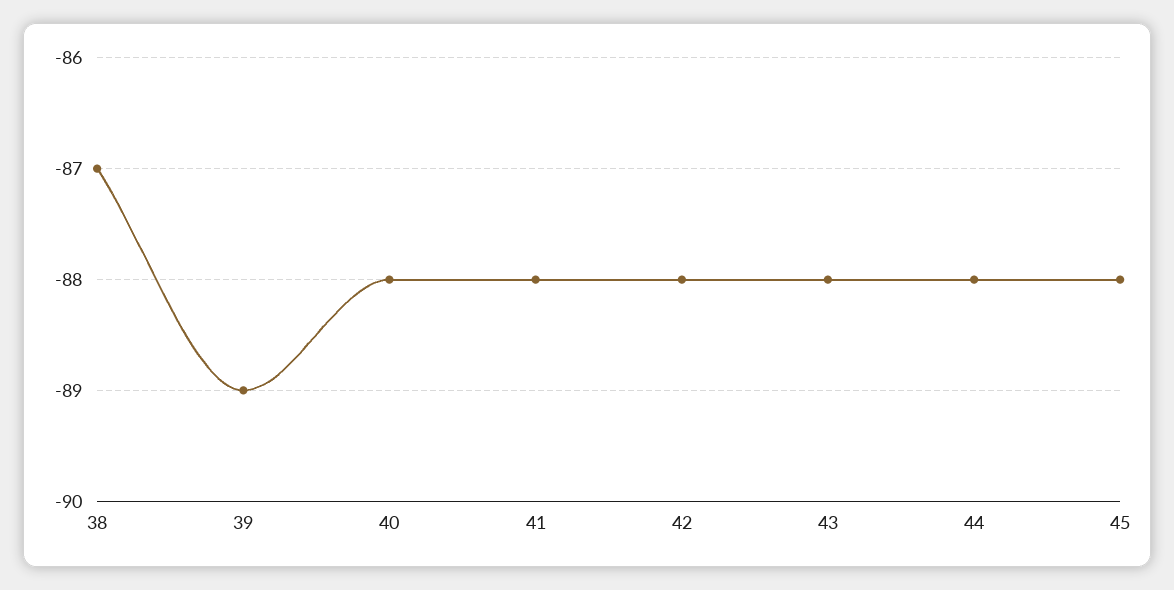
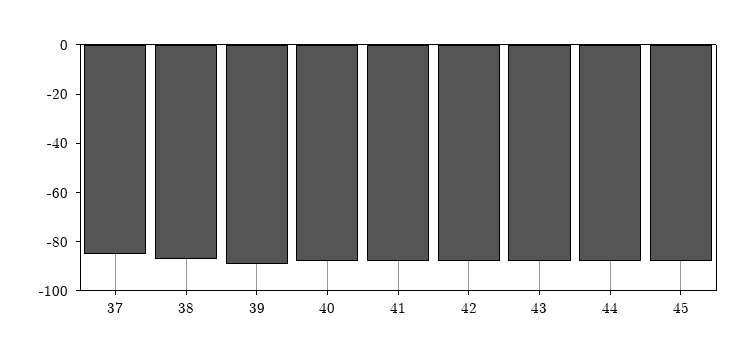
  {
    "38": -87,
    "39": -89,
    "40": -88,
    "41": -88,
    "42": -88,
    "43": -88,
    "44": -88,
-   "45": -88
+   "45": -88,
+   "37": -85
  }

